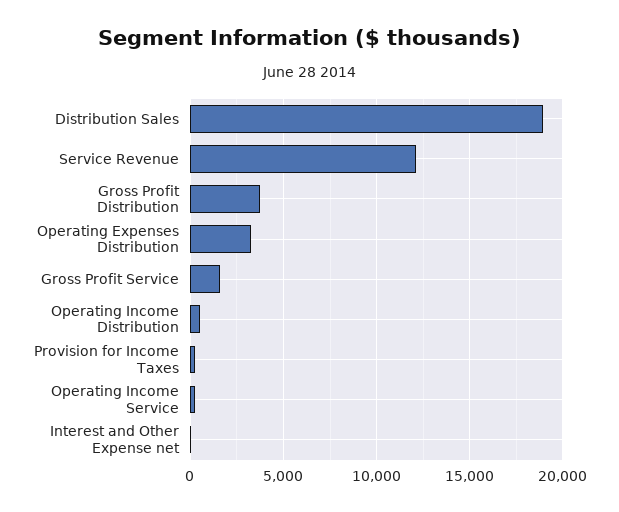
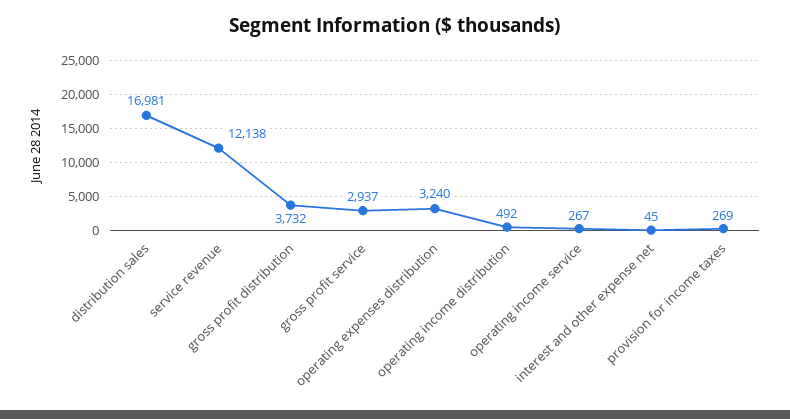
  {
-   "Distribution Sales": 19000,
+   "Distribution Sales": 16981,
    "Service Revenue": 12138,
    "Gross Profit Distribution": 3732,
    "Operating Expenses Distribution": 3240,
-   "Gross Profit Service": 1500,
+   "Gross Profit Service": 2937,
    "Operating Income Distribution": 492,
    "Provision for Income Taxes": 269,
    "Operating Income Service": 267,
    "Interest and Other Expense net": 45
  }

